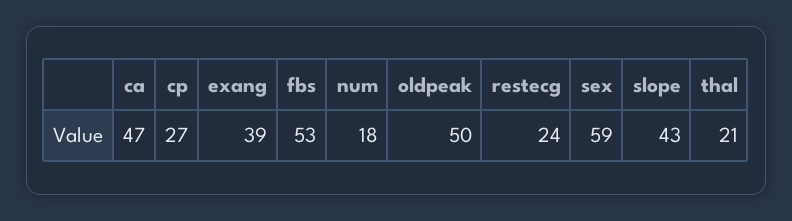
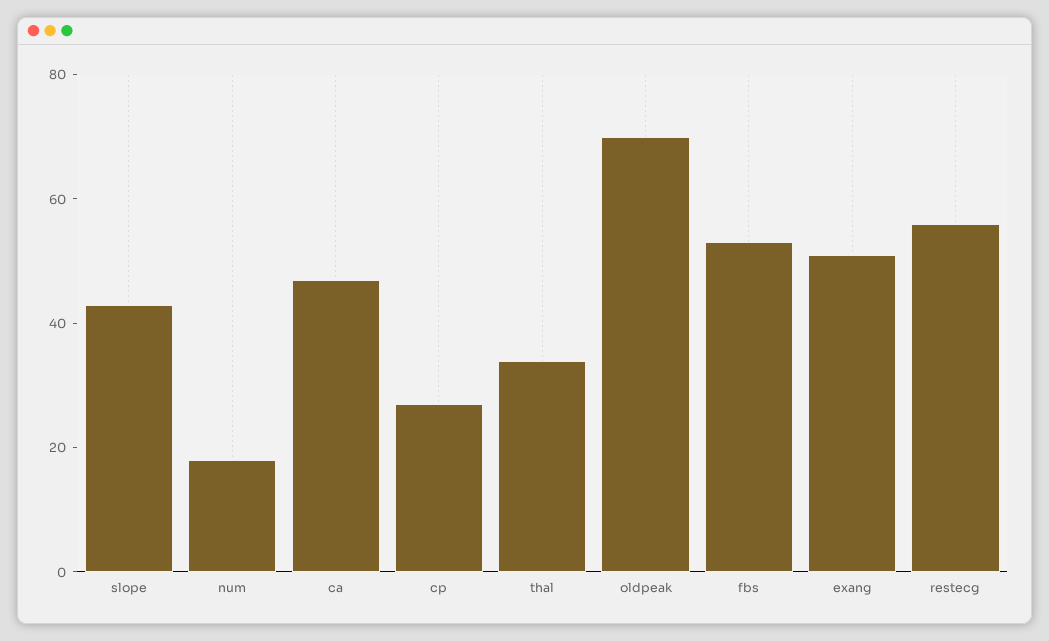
  {
    "ca": 47,
    "cp": 27,
-   "exang": 39,
+   "exang": 50,
    "fbs": 53,
    "num": 18,
-   "oldpeak": 50,
+   "oldpeak": 70,
-   "restecg": 24,
+   "restecg": 55,
-   "sex": 59,
    "slope": 43,
-   "thal": 21
+   "thal": 35
  }

